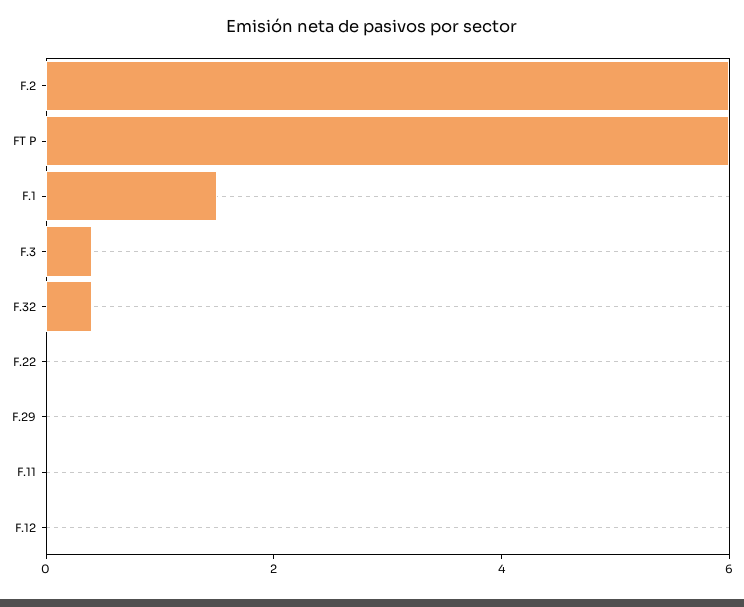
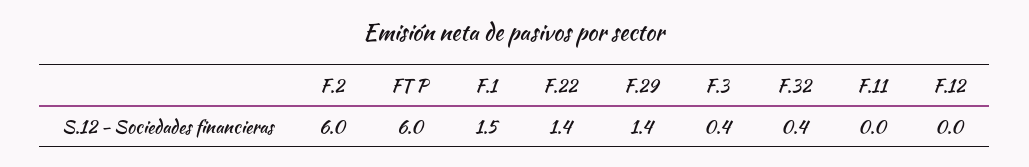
  {
    "F.2": 6,
    "FT P": 6,
    "F.1": 1.5,
    "F.3": 0.4,
    "F.32": 0.4,
-   "F.22": 0,
+   "F.22": 1.4,
-   "F.29": 0,
+   "F.29": 1.4,
    "F.11": 0,
    "F.12": 0
  }

